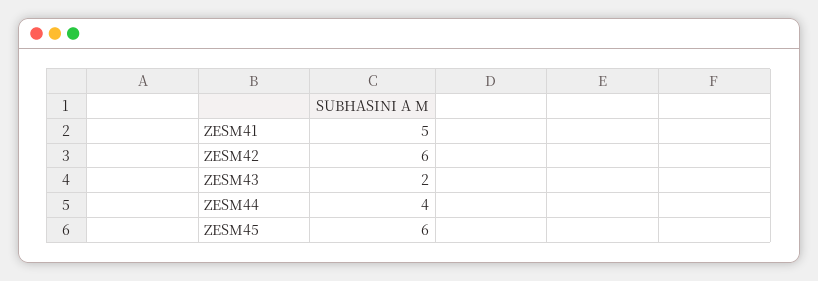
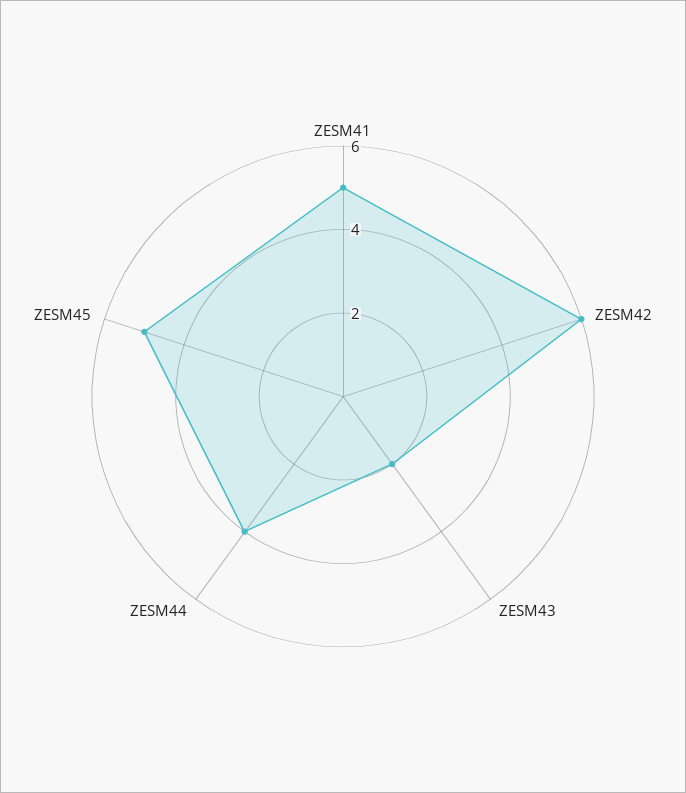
  {
    "ZESM41": 5,
    "ZESM42": 6,
    "ZESM43": 2,
    "ZESM44": 4,
-   "ZESM45": 6
+   "ZESM45": 5
  }

